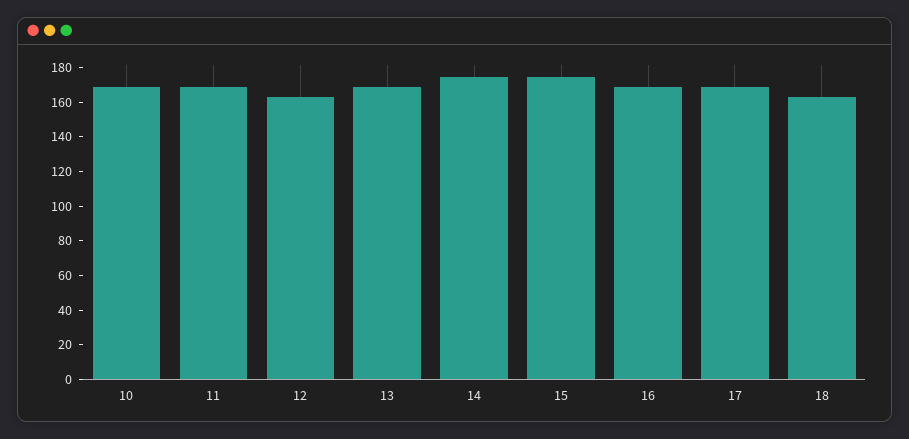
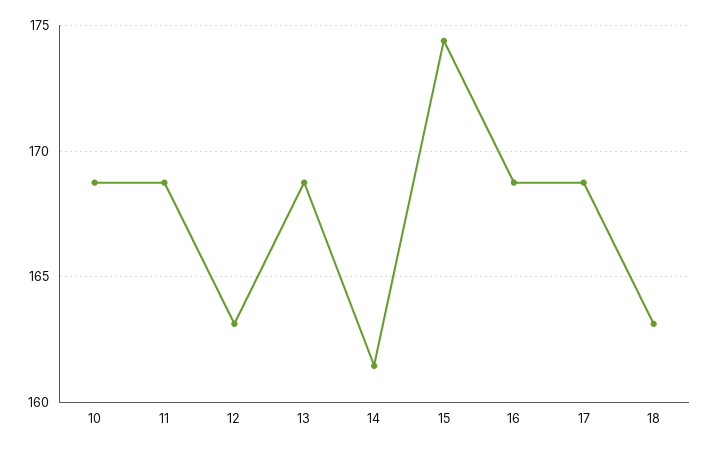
  {
    "10": 169,
    "11": 169,
    "12": 163,
    "13": 169,
-   "14": 175,
+   "14": 161.5,
    "15": 174.5,
    "16": 169,
    "17": 169,
    "18": 163
  }

